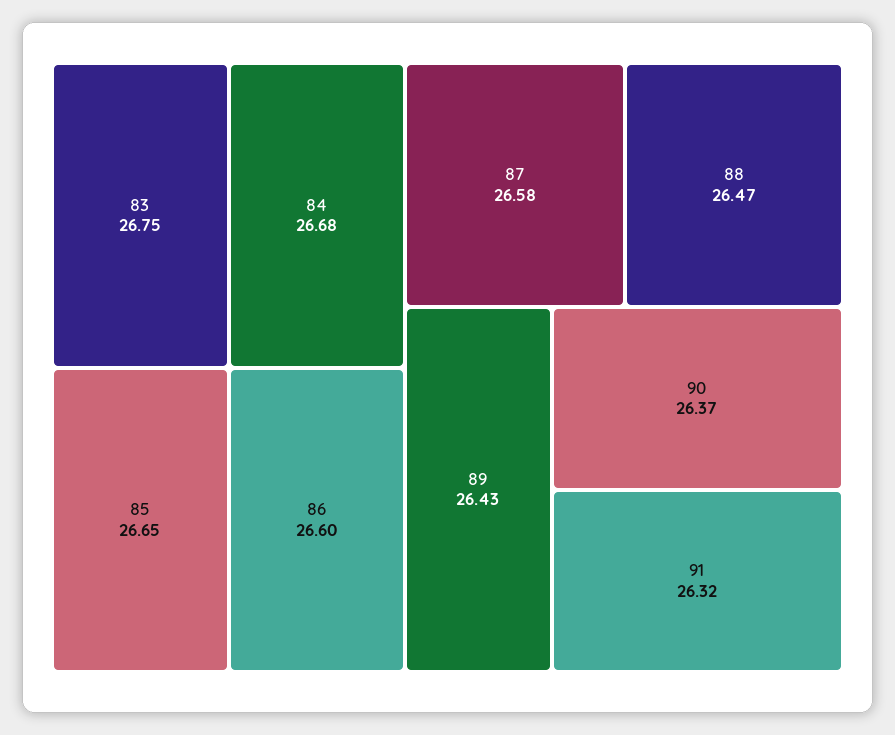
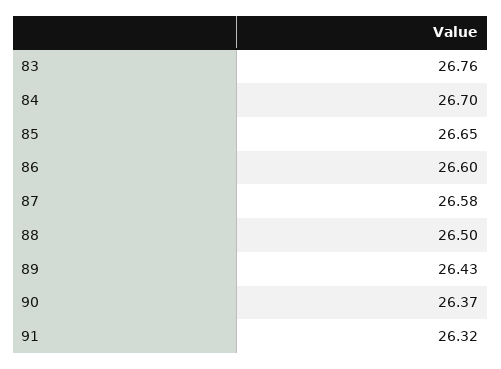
  {
-   "83": 26.75,
+   "83": 26.76,
-   "84": 26.68,
+   "84": 26.7,
    "85": 26.65,
    "86": 26.6,
    "87": 26.58,
-   "88": 26.47,
+   "88": 26.5,
    "89": 26.43,
    "90": 26.37,
    "91": 26.32
  }

